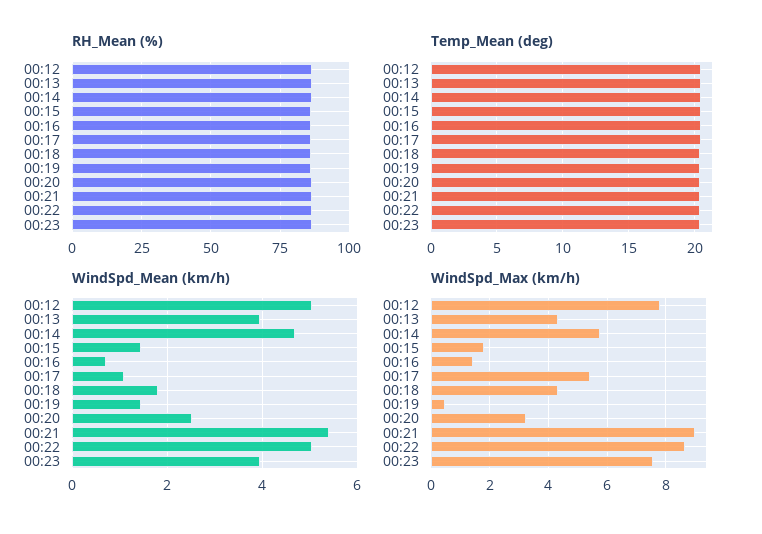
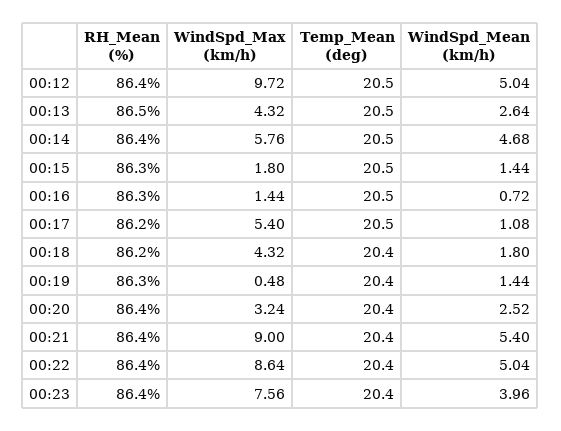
  {
    "RH_Mean (%)": {
      "00:12": 86.4,
      "00:13": 86.5,
      "00:14": 86.4,
      "00:15": 86.3,
      "00:16": 86.3,
      "00:17": 86.2,
      "00:18": 86.2,
      "00:19": 86.3,
      "00:20": 86.4,
      "00:21": 86.4,
      "00:22": 86.4,
      "00:23": 86.4
    },
    "Temp_Mean (deg)": {
      "00:12": 20.5,
      "00:13": 20.5,
      "00:14": 20.5,
      "00:15": 20.5,
      "00:16": 20.5,
      "00:17": 20.5,
      "00:18": 20.4,
      "00:19": 20.4,
      "00:20": 20.4,
      "00:21": 20.4,
      "00:22": 20.4,
      "00:23": 20.4
    },
    "WindSpd_Mean (km/h)": {
      "00:12": 5.04,
-     "00:13": 4,
+     "00:13": 2.64,
      "00:14": 4.68,
      "00:15": 1.44,
      "00:16": 0.72,
      "00:17": 1.08,
      "00:18": 1.8,
      "00:19": 1.44,
      "00:20": 2.52,
      "00:21": 5.4,
      "00:22": 5.04,
      "00:23": 3.96
    },
    "WindSpd_Max (km/h)": {
-     "00:12": 7.75,
+     "00:12": 9.72,
      "00:13": 4.32,
      "00:14": 5.76,
      "00:15": 1.8,
      "00:16": 1.44,
      "00:17": 5.4,
      "00:18": 4.32,
      "00:19": 0.48,
      "00:20": 3.24,
      "00:21": 9,
      "00:22": 8.64,
      "00:23": 7.56
    }
  }

